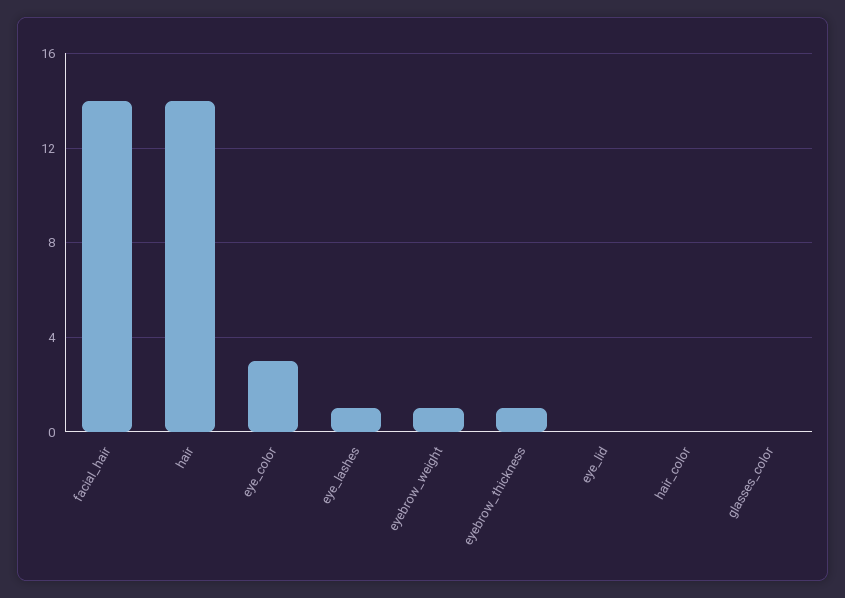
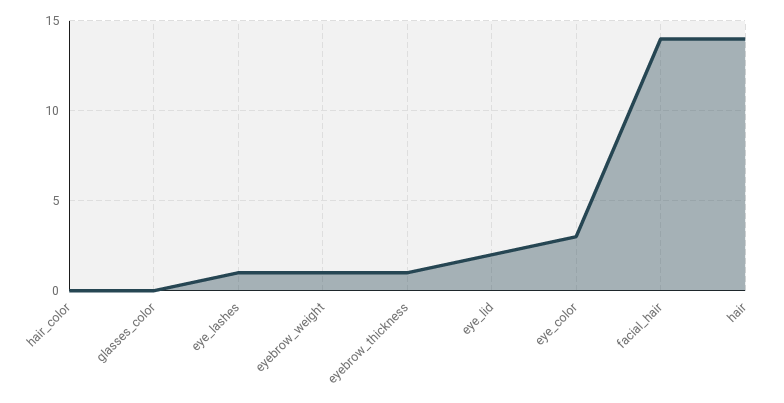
  {
    "facial_hair": 14,
    "hair": 14,
    "eye_color": 3,
    "eye_lashes": 1,
    "eyebrow_weight": 1,
    "eyebrow_thickness": 1,
-   "eye_lid": 0,
+   "eye_lid": 2,
    "hair_color": 0,
    "glasses_color": 0
  }

